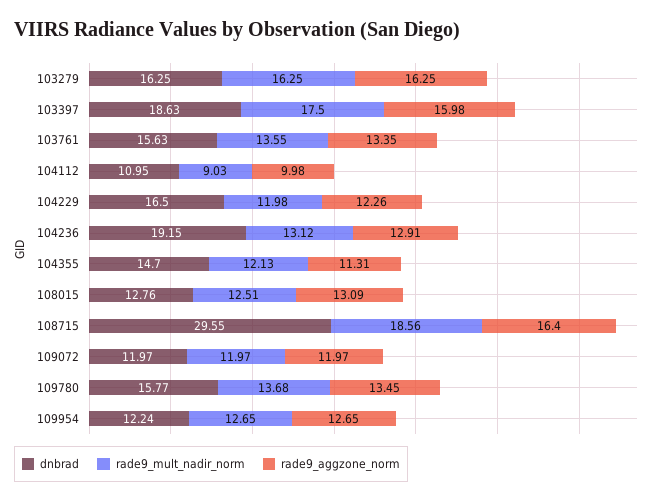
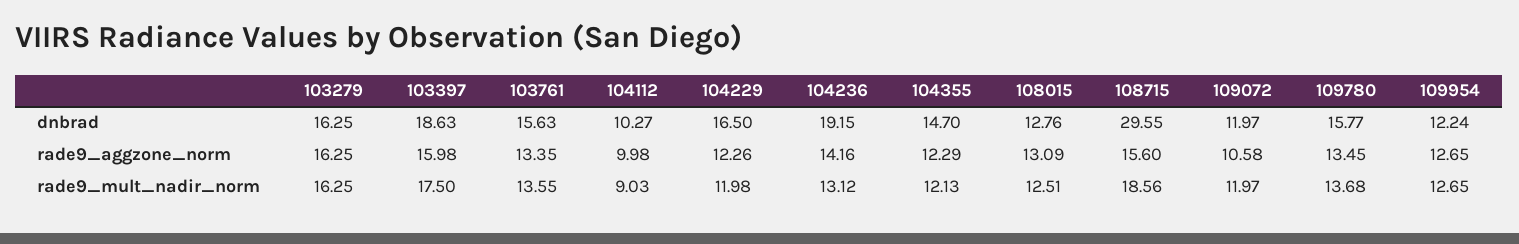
  {
    "dnbrad": {
      "103279": 16.25,
      "103397": 18.63,
      "103761": 15.63,
-     "104112": 10.95,
+     "104112": 10.27,
      "104229": 16.5,
      "104236": 19.15,
      "104355": 14.7,
      "108015": 12.76,
      "108715": 29.55,
      "109072": 11.97,
      "109780": 15.77,
      "109954": 12.24
    },
    "rade9_mult_nadir_norm": {
      "103279": 16.25,
      "103397": 17.5,
      "103761": 13.55,
      "104112": 9.03,
      "104229": 11.98,
      "104236": 13.12,
      "104355": 12.13,
      "108015": 12.51,
      "108715": 18.56,
      "109072": 11.97,
      "109780": 13.68,
      "109954": 12.65
    },
    "rade9_aggzone_norm": {
      "103279": 16.25,
      "103397": 15.98,
      "103761": 13.35,
      "104112": 9.98,
      "104229": 12.26,
-     "104236": 12.91,
+     "104236": 14.16,
-     "104355": 11.31,
+     "104355": 12.29,
      "108015": 13.09,
-     "108715": 16.4,
+     "108715": 15.6,
-     "109072": 11.97,
+     "109072": 10.58,
      "109780": 13.45,
      "109954": 12.65
    }
  }

